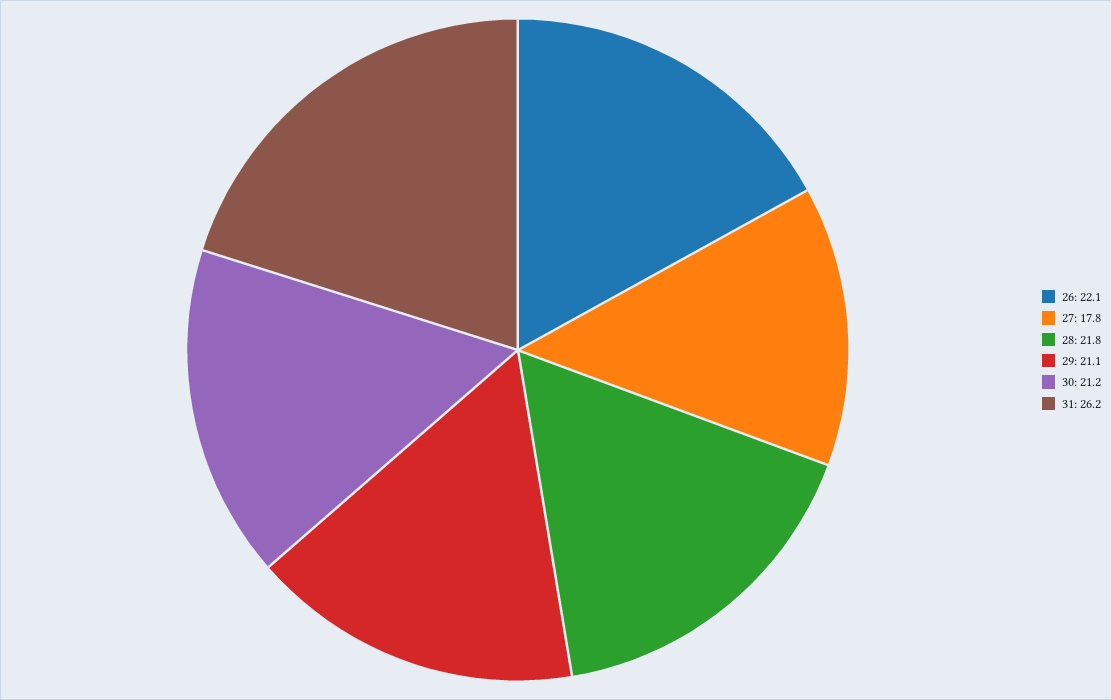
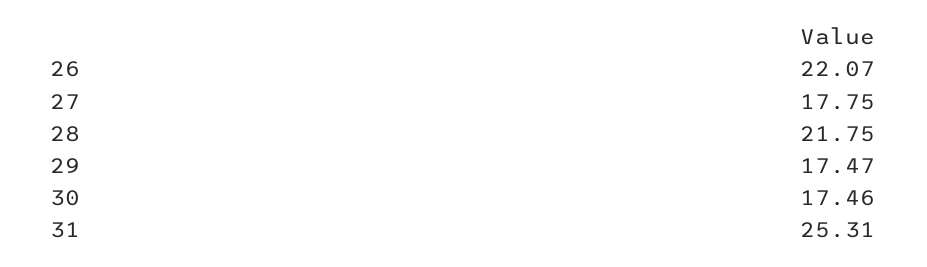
  {
    "26": 22.07,
    "27": 17.75,
    "28": 21.75,
-   "29": 21.1,
+   "29": 17.47,
-   "30": 21.2,
+   "30": 17.46,
-   "31": 26.2
+   "31": 25.31
  }

